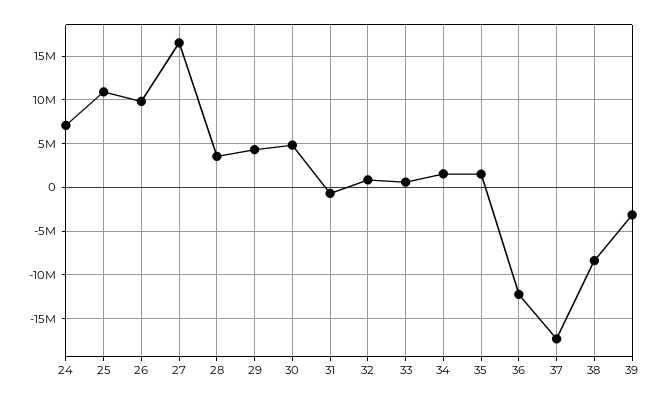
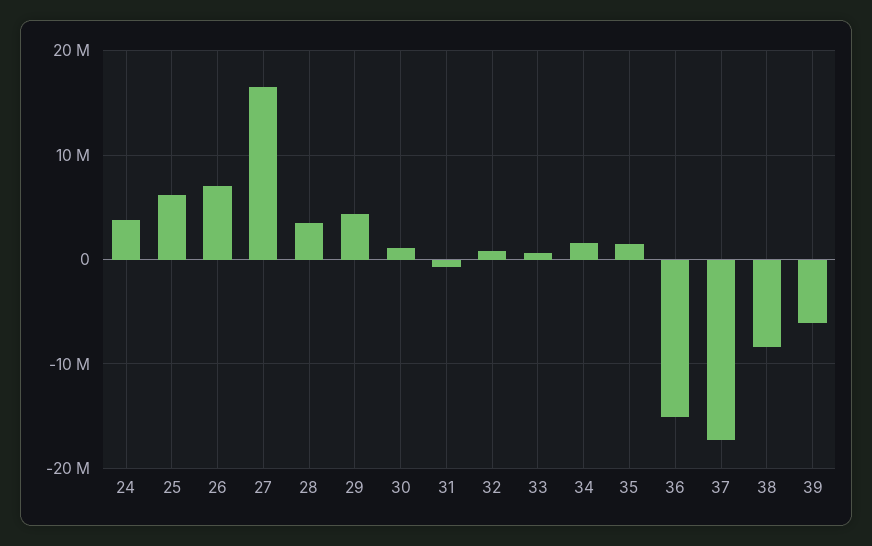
  {
-   "24": 7000000,
+   "24": 4000000,
-   "25": 11000000,
+   "25": 6000000,
-   "26": 10000000,
+   "26": 7000000,
    "27": 17000000,
    "28": 4000000,
    "29": 4000000,
-   "30": 5000000,
+   "30": 1000000,
    "31": -1000000,
    "32": 1000000,
    "33": 1000000,
    "34": 2000000,
    "35": 2000000,
-   "36": -12000000,
+   "36": -15000000,
    "37": -17000000,
    "38": -8000000,
-   "39": -3000000
+   "39": -6000000
  }

